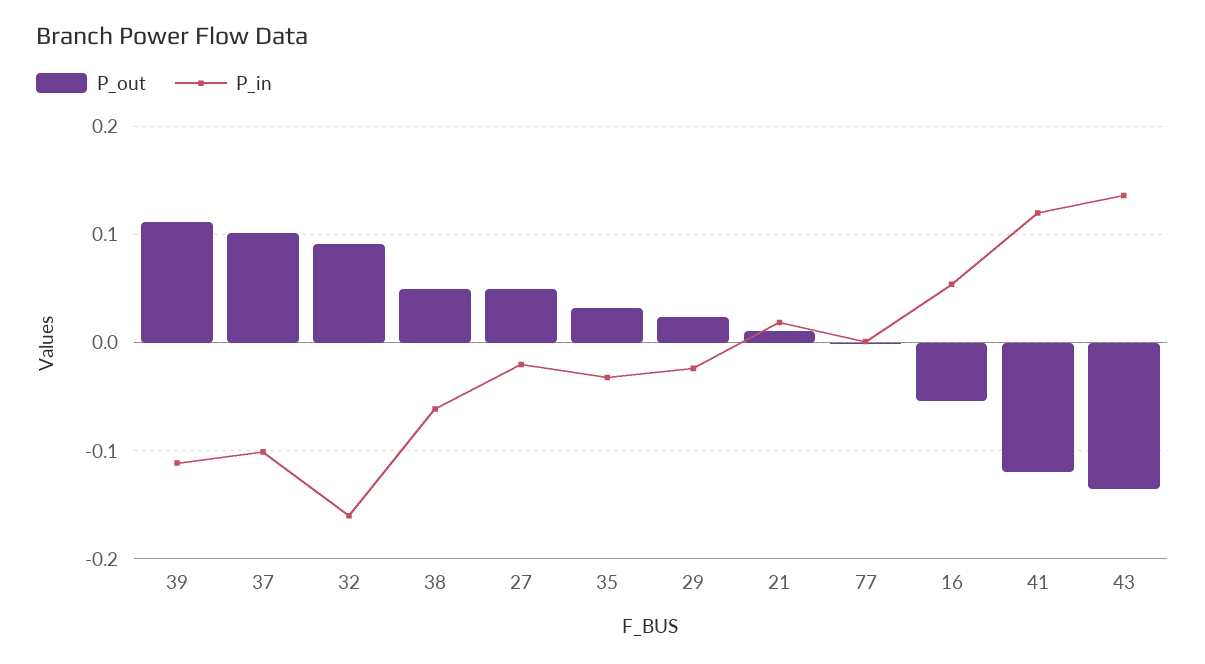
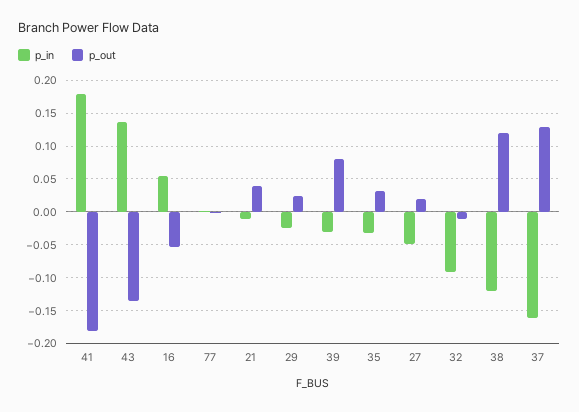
  {
    "P_out": {
-     "39": 0.11,
+     "39": 0.08,
-     "37": 0.1,
+     "37": 0.13,
-     "32": 0.09,
+     "32": -0.01,
-     "38": 0.05,
+     "38": 0.12,
-     "27": 0.05,
+     "27": 0.02,
      "35": 0.03,
      "29": 0.02,
-     "21": 0.01,
+     "21": 0.04,
      "77": 0,
      "16": -0.05,
-     "41": -0.12,
+     "41": -0.18,
      "43": -0.14
    },
    "P_in": {
-     "39": -0.11,
+     "39": -0.03,
-     "37": -0.1,
+     "37": -0.16,
-     "32": -0.16,
+     "32": -0.09,
-     "38": -0.06,
+     "38": -0.12,
-     "27": -0.02,
+     "27": -0.05,
      "35": -0.03,
      "29": -0.02,
-     "21": 0.02,
+     "21": -0.01,
      "77": 0,
      "16": 0.05,
-     "41": 0.12,
+     "41": 0.18,
      "43": 0.14
    }
  }

